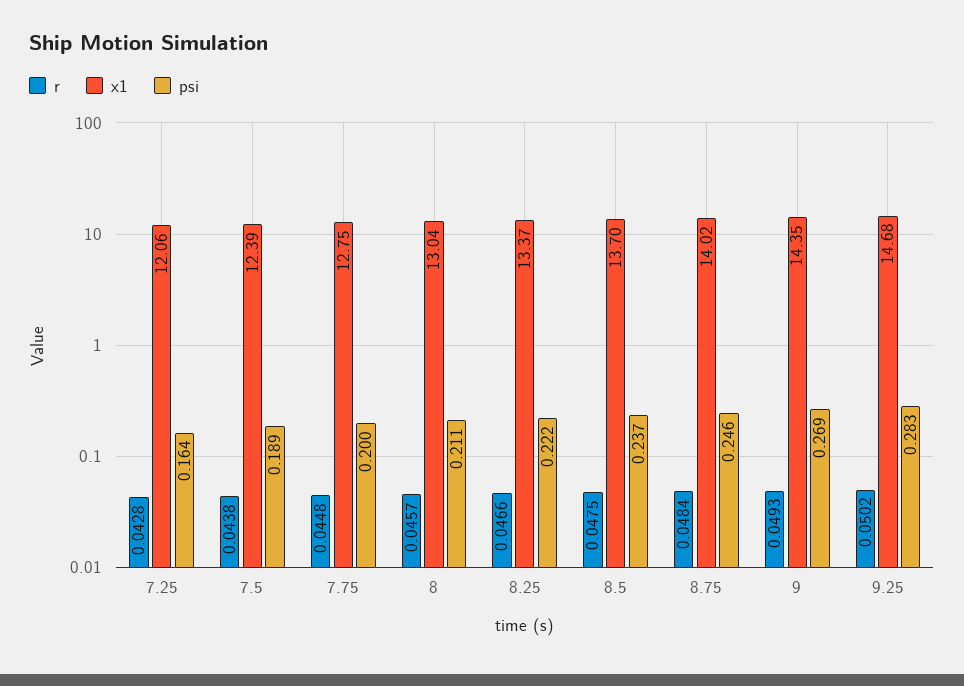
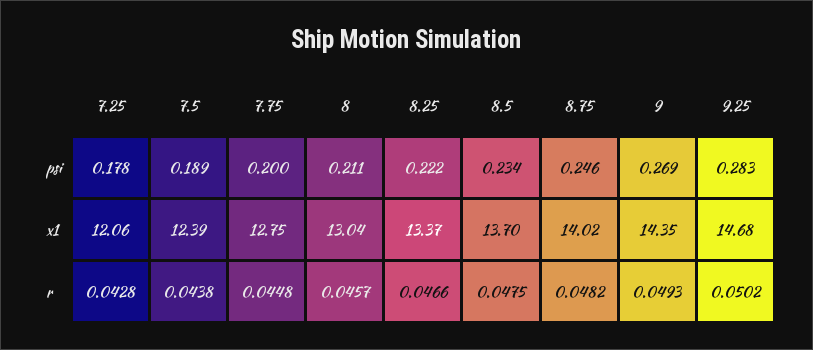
  {
    "r": {
      "7.25": 0.0428,
      "7.5": 0.0438,
      "7.75": 0.0448,
      "8": 0.0457,
      "8.25": 0.0466,
      "8.5": 0.0475,
-     "8.75": 0.0484,
+     "8.75": 0.0482,
      "9": 0.0493,
      "9.25": 0.0502
    },
    "x1": {
      "7.25": 12.06,
      "7.5": 12.39,
      "7.75": 12.75,
      "8": 13.04,
      "8.25": 13.37,
      "8.5": 13.7,
      "8.75": 14.02,
      "9": 14.35,
      "9.25": 14.68
    },
    "psi": {
-     "7.25": 0.164,
+     "7.25": 0.178,
      "7.5": 0.189,
      "7.75": 0.2,
      "8": 0.211,
      "8.25": 0.222,
-     "8.5": 0.237,
+     "8.5": 0.234,
      "8.75": 0.246,
      "9": 0.269,
      "9.25": 0.283
    }
  }

